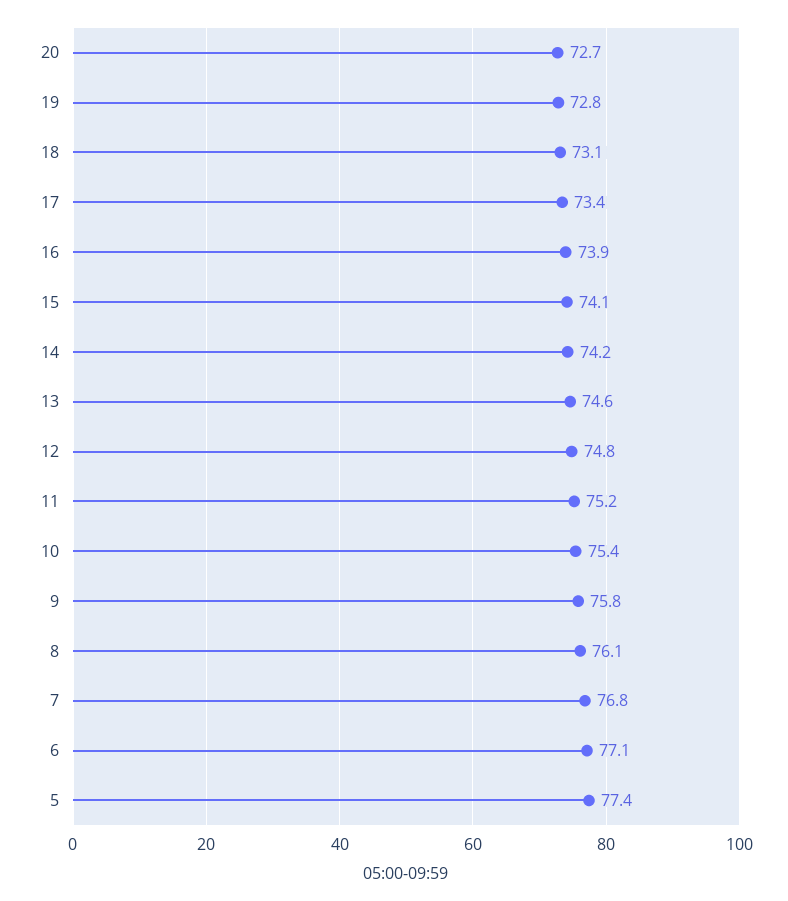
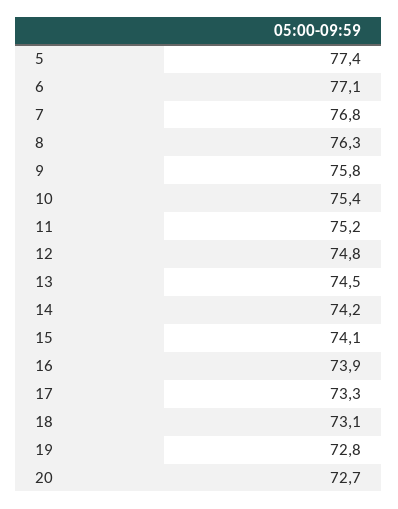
  {
    "20": 72.7,
    "19": 72.8,
    "18": 73.1,
-   "17": 73.4,
+   "17": 73.3,
    "16": 73.9,
    "15": 74.1,
    "14": 74.2,
-   "13": 74.6,
+   "13": 74.5,
    "12": 74.8,
    "11": 75.2,
    "10": 75.4,
    "9": 75.8,
-   "8": 76.1,
+   "8": 76.3,
    "7": 76.8,
    "6": 77.1,
    "5": 77.4
  }

